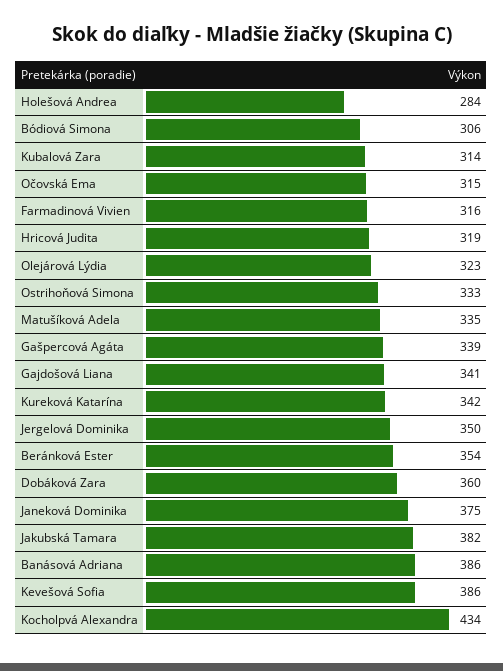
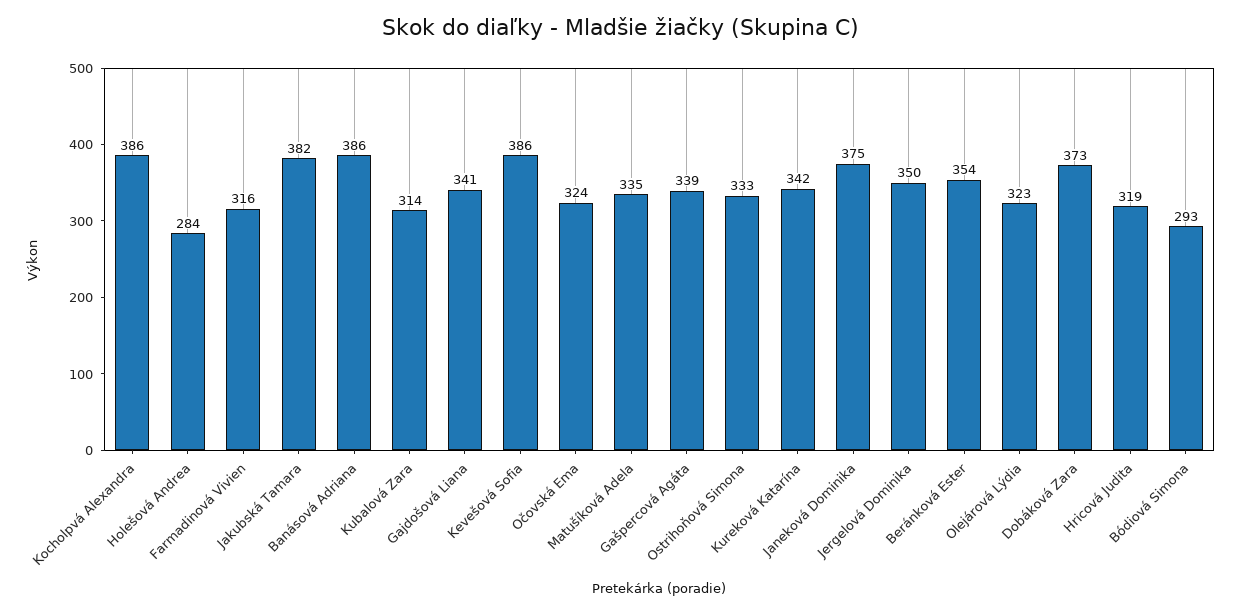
  {
    "Holešová Andrea": 284,
-   "Bódiová Simona": 306,
+   "Bódiová Simona": 293,
    "Kubalová Zara": 314,
-   "Očovská Ema": 315,
+   "Očovská Ema": 324,
    "Farmadinová Vivien": 316,
    "Hricová Judita": 319,
    "Olejárová Lýdia": 323,
    "Ostrihoňová Simona": 333,
    "Matušíková Adela": 335,
    "Gašpercová Agáta": 339,
    "Gajdošová Liana": 341,
    "Kureková Katarína": 342,
    "Jergelová Dominika": 350,
    "Beránková Ester": 354,
-   "Dobáková Zara": 360,
+   "Dobáková Zara": 373,
    "Janeková Dominika": 375,
    "Jakubská Tamara": 382,
    "Banásová Adriana": 386,
    "Kevešová Sofia": 386,
-   "Kocholpvá Alexandra": 434
+   "Kocholpvá Alexandra": 386
  }

